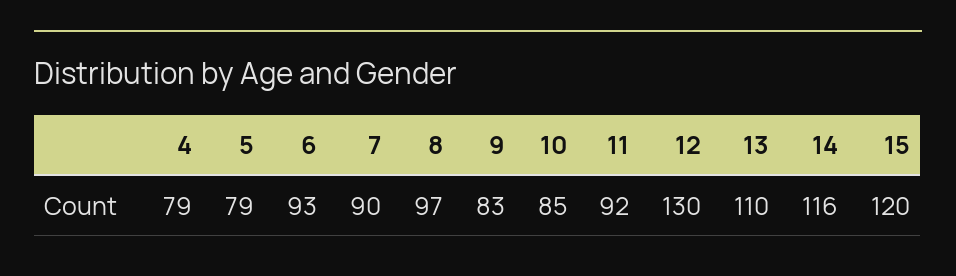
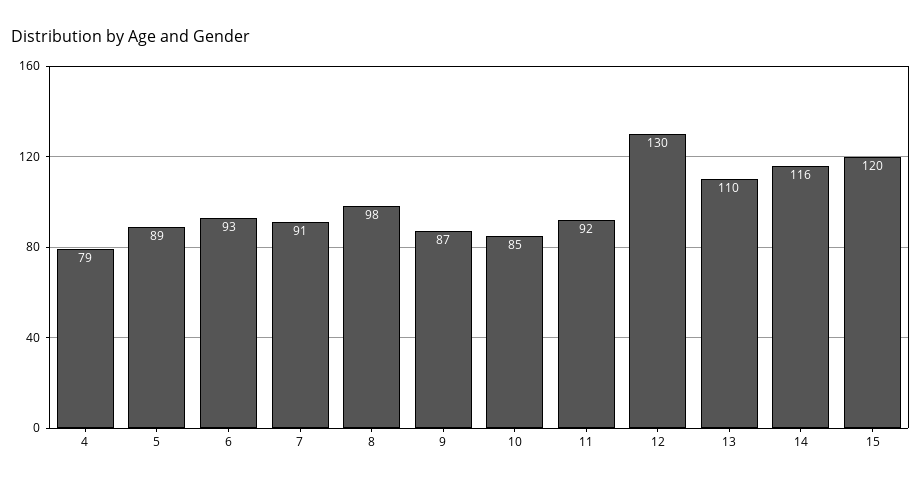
  {
    "4": 79,
-   "5": 79,
+   "5": 89,
    "6": 93,
-   "7": 90,
+   "7": 91,
-   "8": 97,
+   "8": 98,
-   "9": 83,
+   "9": 87,
    "10": 85,
    "11": 92,
    "12": 130,
    "13": 110,
    "14": 116,
    "15": 120
  }

